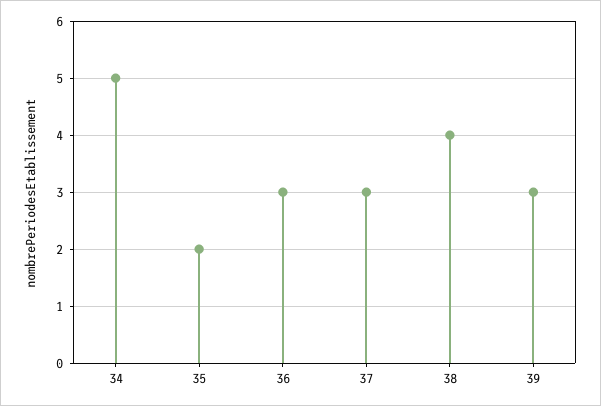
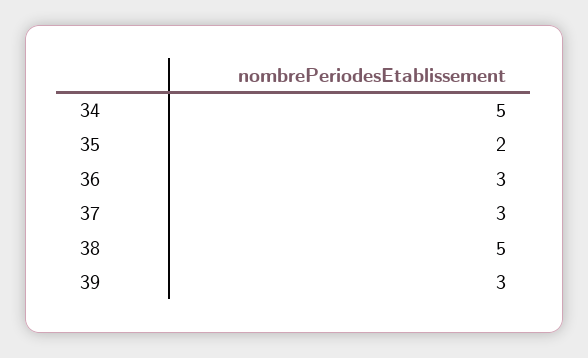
  {
    "34": 5,
    "35": 2,
    "36": 3,
    "37": 3,
-   "38": 4,
+   "38": 5,
    "39": 3
  }

